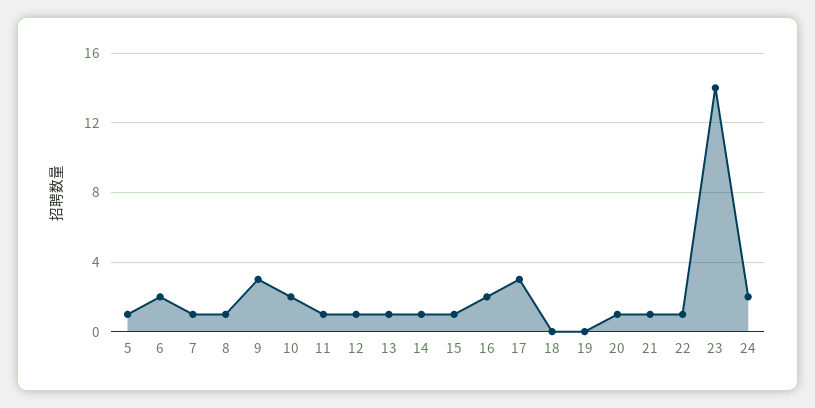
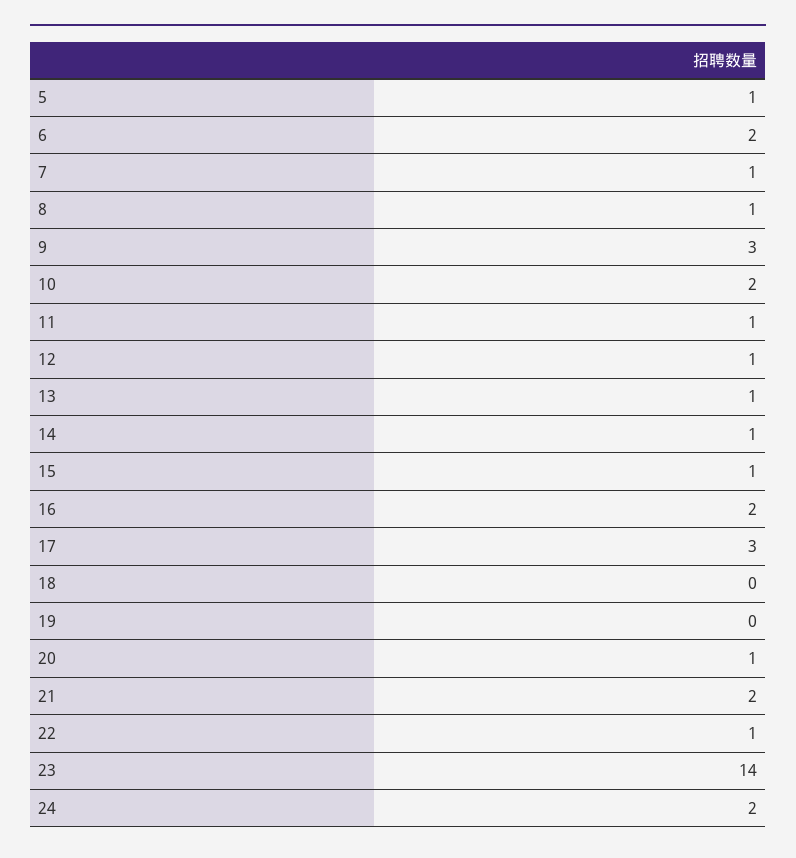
  {
    "5": 1,
    "6": 2,
    "7": 1,
    "8": 1,
    "9": 3,
    "10": 2,
    "11": 1,
    "12": 1,
    "13": 1,
    "14": 1,
    "15": 1,
    "16": 2,
    "17": 3,
    "18": 0,
    "19": 0,
    "20": 1,
-   "21": 1,
+   "21": 2,
    "22": 1,
    "23": 14,
    "24": 2
  }

